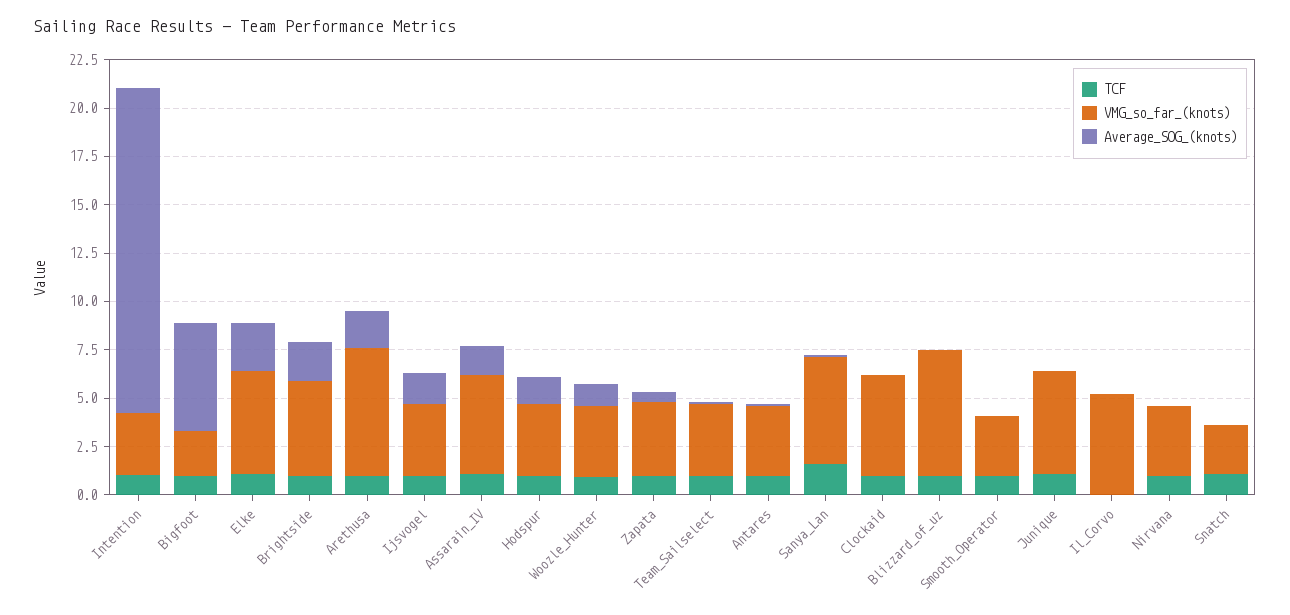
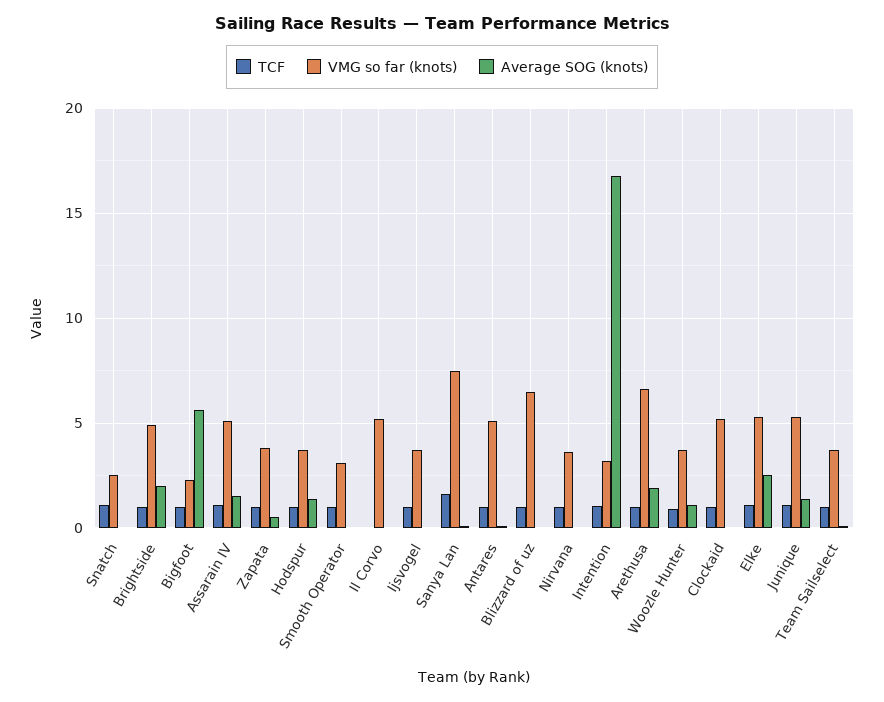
  {
    "TCF": {
      "Intention": 1,
      "Bigfoot": 1,
      "Elke": 1,
      "Brightside": 1,
      "Arethusa": 1,
      "Ijsvogel": 1,
      "Assarain_IV": 1,
      "Hodspur": 1,
      "Woozle_Hunter": 1,
      "Zapata": 1,
      "Team_Sailselect": 1,
      "Antares": 1,
      "Sanya_Lan": 1.5,
      "Clockaid": 1,
      "Blizzard_of_uz": 1,
      "Smooth_Operator": 1,
      "Junique": 1,
      "Il_Corvo": 0,
      "Nirvana": 1,
      "Snatch": 1
    },
    "VMG_so_far_(knots)": {
      "Intention": 3,
      "Bigfoot": 2.5,
      "Elke": 5.5,
      "Brightside": 5,
      "Arethusa": 6.5,
      "Ijsvogel": 3.5,
      "Assarain_IV": 5,
      "Hodspur": 3.5,
      "Woozle_Hunter": 3.5,
      "Zapata": 4,
      "Team_Sailselect": 3.5,
-     "Antares": 3.5,
+     "Antares": 5,
-     "Sanya_Lan": 5.5,
+     "Sanya_Lan": 7.5,
      "Clockaid": 5,
      "Blizzard_of_uz": 6.5,
      "Smooth_Operator": 3,
      "Junique": 5.5,
      "Il_Corvo": 5,
      "Nirvana": 3.5,
      "Snatch": 2.5
    },
    "Average_SOG_(knots)": {
      "Intention": 17,
      "Bigfoot": 5.5,
      "Elke": 2.5,
      "Brightside": 2,
      "Arethusa": 2,
-     "Ijsvogel": 1.5,
+     "Ijsvogel": 0,
      "Assarain_IV": 1.5,
      "Hodspur": 1.5,
      "Woozle_Hunter": 1,
      "Zapata": 0.5,
      "Team_Sailselect": 0,
      "Antares": 0,
      "Sanya_Lan": 0,
      "Clockaid": 0,
      "Blizzard_of_uz": 0,
      "Smooth_Operator": 0,
-     "Junique": 0,
+     "Junique": 1.5,
      "Il_Corvo": 0,
      "Nirvana": 0,
      "Snatch": 0
    }
  }

